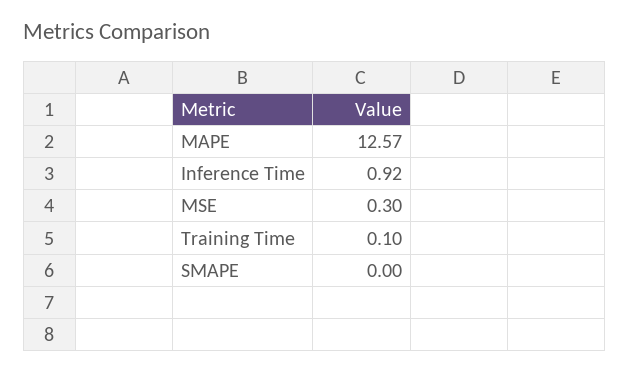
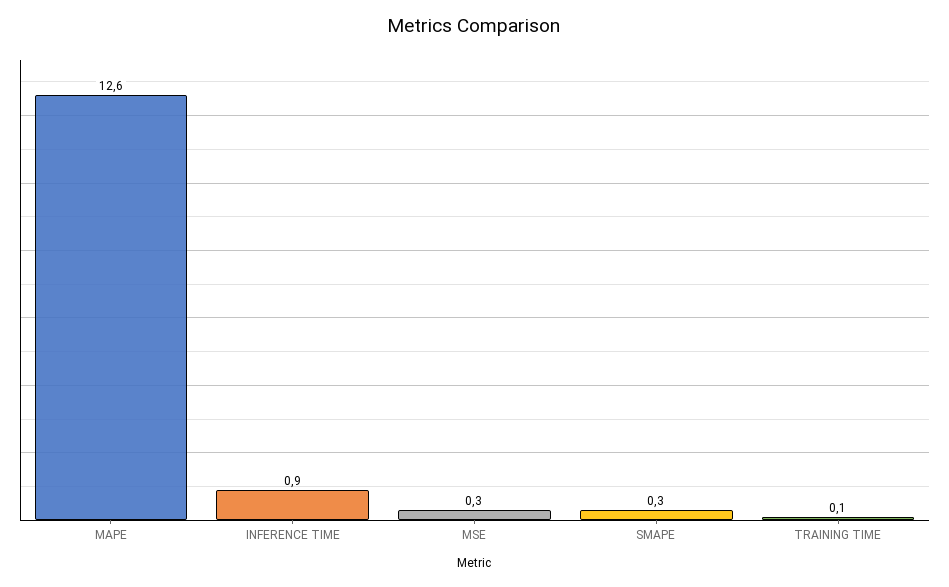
  {
    "MAPE": 12.57,
    "Inference Time": 0.92,
    "MSE": 0.3,
    "Training Time": 0.1,
-   "SMAPE": 0
+   "SMAPE": 0.3
  }

